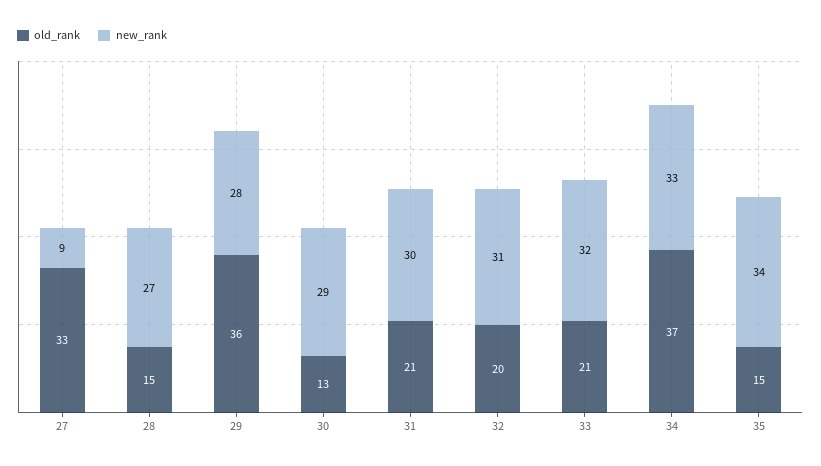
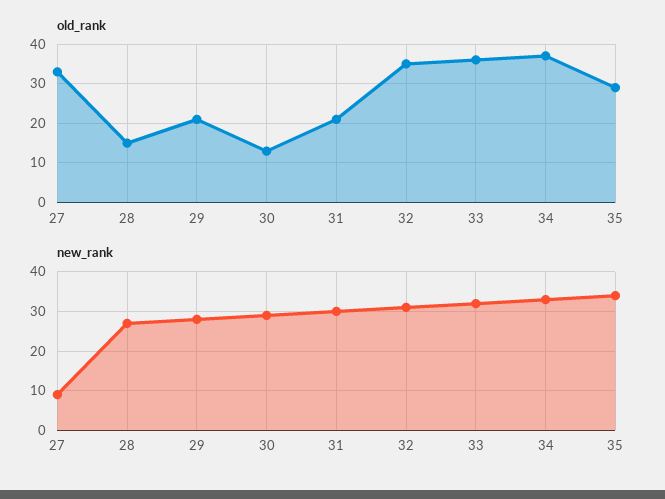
  {
    "old_rank": {
      "27": 33,
      "28": 15,
-     "29": 36,
+     "29": 20,
      "30": 13,
      "31": 21,
-     "32": 20,
+     "32": 35,
-     "33": 21,
+     "33": 35,
      "34": 37,
-     "35": 15
+     "35": 30
    },
    "new_rank": {
      "27": 9,
      "28": 27,
      "29": 28,
      "30": 29,
      "31": 30,
      "32": 31,
      "33": 32,
      "34": 33,
      "35": 34
    }
  }

